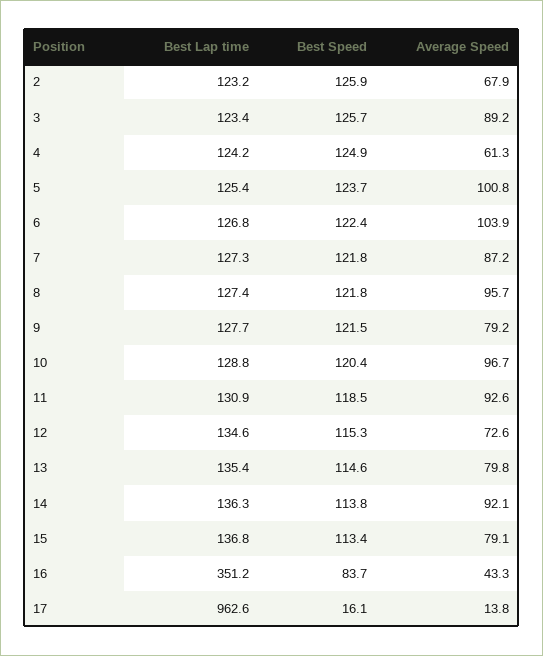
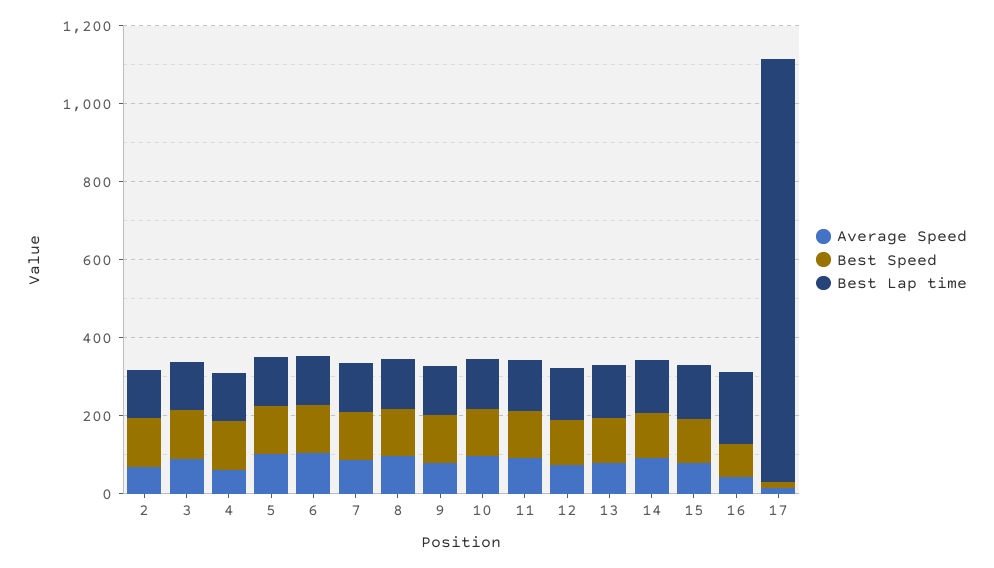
  {
    "Best Lap time": {
      "2": 123.2,
      "3": 123.4,
      "4": 124.2,
      "5": 125.4,
      "6": 126.8,
      "7": 127.3,
      "8": 127.4,
      "9": 127.7,
      "10": 128.8,
      "11": 130.9,
      "12": 134.6,
      "13": 135.4,
      "14": 136.3,
      "15": 136.8,
-     "16": 351.2,
+     "16": 200,
-     "17": 962.6
+     "17": 1100
    },
    "Best Speed": {
      "2": 125.9,
      "3": 125.7,
      "4": 124.9,
      "5": 123.7,
      "6": 122.4,
      "7": 121.8,
      "8": 121.8,
      "9": 121.5,
      "10": 120.4,
      "11": 118.5,
      "12": 115.3,
      "13": 114.6,
      "14": 113.8,
      "15": 113.4,
      "16": 83.7,
      "17": 16.1
    },
    "Average Speed": {
      "2": 67.9,
      "3": 89.2,
      "4": 61.3,
      "5": 100.8,
      "6": 103.9,
      "7": 87.2,
      "8": 95.7,
      "9": 79.2,
      "10": 96.7,
      "11": 92.6,
      "12": 72.6,
      "13": 79.8,
      "14": 92.1,
      "15": 79.1,
      "16": 43.3,
      "17": 13.8
    }
  }

